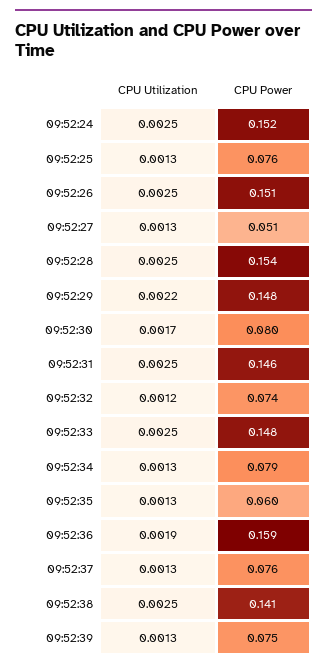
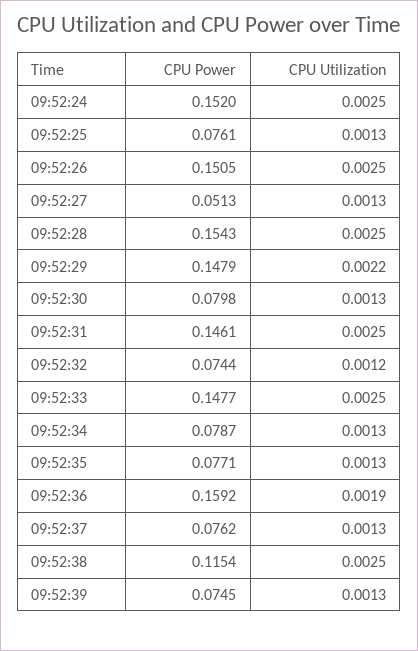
  {
    "CPU Utilization": {
      "09:52:24": 0.0025,
      "09:52:25": 0.0013,
      "09:52:26": 0.0025,
      "09:52:27": 0.0013,
      "09:52:28": 0.0025,
      "09:52:29": 0.0022,
-     "09:52:30": 0.0017,
+     "09:52:30": 0.0013,
      "09:52:31": 0.0025,
      "09:52:32": 0.0012,
      "09:52:33": 0.0025,
      "09:52:34": 0.0013,
      "09:52:35": 0.0013,
      "09:52:36": 0.0019,
      "09:52:37": 0.0013,
      "09:52:38": 0.0025,
      "09:52:39": 0.0013
    },
    "CPU Power": {
      "09:52:24": 0.152,
      "09:52:25": 0.0761,
      "09:52:26": 0.1505,
      "09:52:27": 0.0513,
      "09:52:28": 0.1543,
      "09:52:29": 0.1479,
      "09:52:30": 0.0798,
      "09:52:31": 0.1461,
      "09:52:32": 0.0744,
      "09:52:33": 0.1477,
      "09:52:34": 0.0787,
-     "09:52:35": 0.06,
+     "09:52:35": 0.0771,
      "09:52:36": 0.1592,
      "09:52:37": 0.0762,
-     "09:52:38": 0.141,
+     "09:52:38": 0.1154,
      "09:52:39": 0.0745
    }
  }

